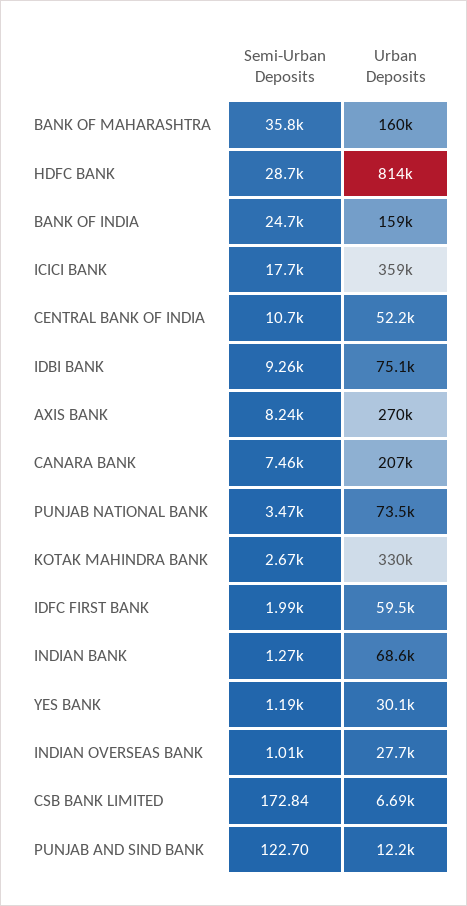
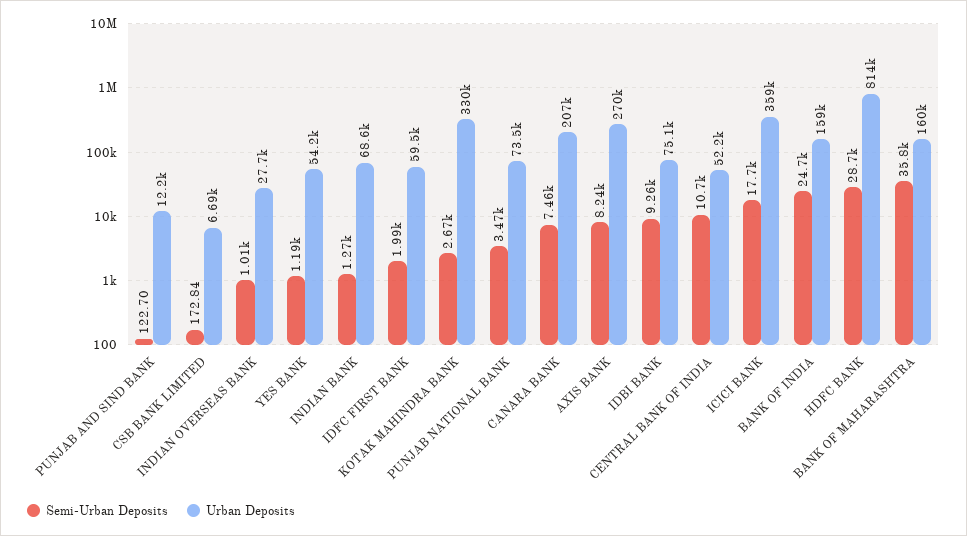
  {
    "Semi-Urban Deposits": {
      "BANK OF MAHARASHTRA": 35800,
      "HDFC BANK": 28700,
      "BANK OF INDIA": 24700,
      "ICICI BANK": 17700,
      "CENTRAL BANK OF INDIA": 10700,
      "IDBI BANK": 9260,
      "AXIS BANK": 8240,
      "CANARA BANK": 7460,
      "PUNJAB NATIONAL BANK": 3470,
      "KOTAK MAHINDRA BANK": 2670,
      "IDFC FIRST BANK": 1990,
      "INDIAN BANK": 1270,
      "YES BANK": 1190,
      "INDIAN OVERSEAS BANK": 1010,
      "CSB BANK LIMITED": 172.84,
      "PUNJAB AND SIND BANK": 122.7
    },
    "Urban Deposits": {
      "BANK OF MAHARASHTRA": 160000,
      "HDFC BANK": 814000,
      "BANK OF INDIA": 159000,
      "ICICI BANK": 359000,
      "CENTRAL BANK OF INDIA": 52200,
      "IDBI BANK": 75100,
      "AXIS BANK": 270000,
      "CANARA BANK": 207000,
      "PUNJAB NATIONAL BANK": 73500,
      "KOTAK MAHINDRA BANK": 330000,
      "IDFC FIRST BANK": 59500,
      "INDIAN BANK": 68600,
-     "YES BANK": 30100,
+     "YES BANK": 54200,
      "INDIAN OVERSEAS BANK": 27700,
      "CSB BANK LIMITED": 6690,
      "PUNJAB AND SIND BANK": 12200
    }
  }

